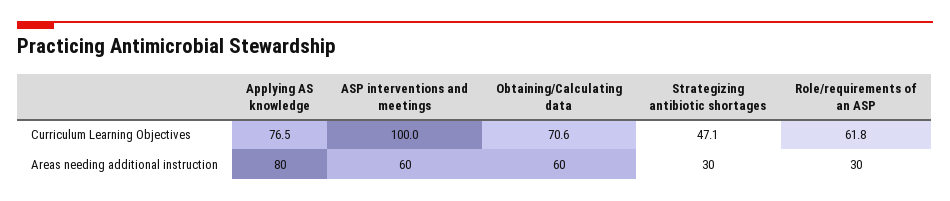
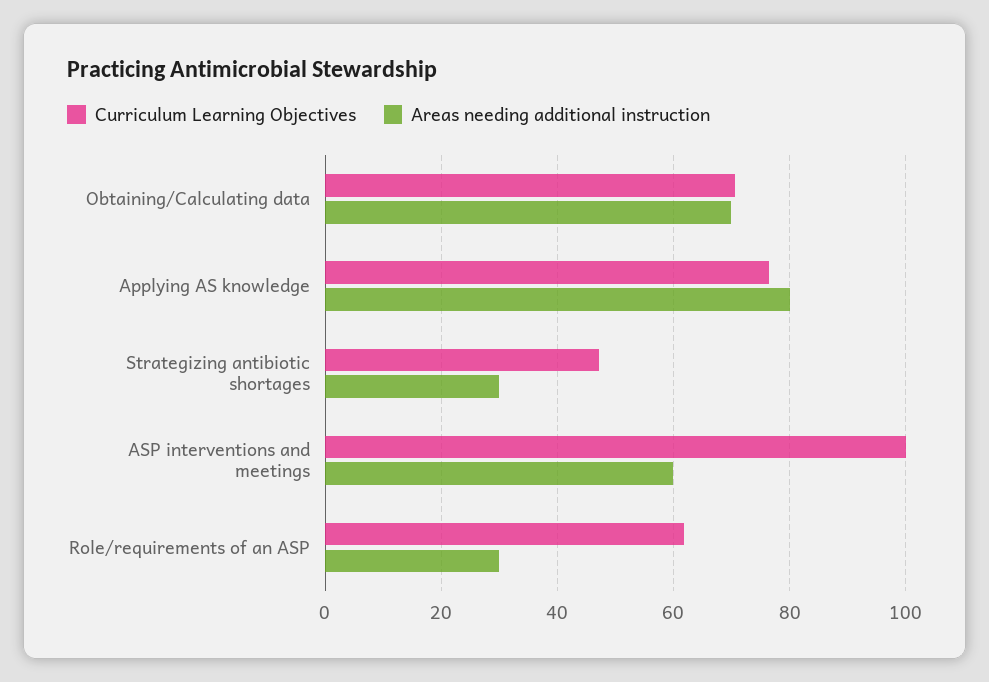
  {
    "Curriculum Learning Objectives": {
      "Applying AS knowledge": 76.5,
      "ASP interventions and meetings": 100,
      "Obtaining/Calculating data": 70.6,
      "Strategizing antibiotic shortages": 47.1,
      "Role/requirements of an ASP": 61.8
    },
    "Areas needing additional instruction": {
      "Applying AS knowledge": 80,
      "ASP interventions and meetings": 60,
-     "Obtaining/Calculating data": 60,
+     "Obtaining/Calculating data": 70,
      "Strategizing antibiotic shortages": 30,
      "Role/requirements of an ASP": 30
    }
  }

